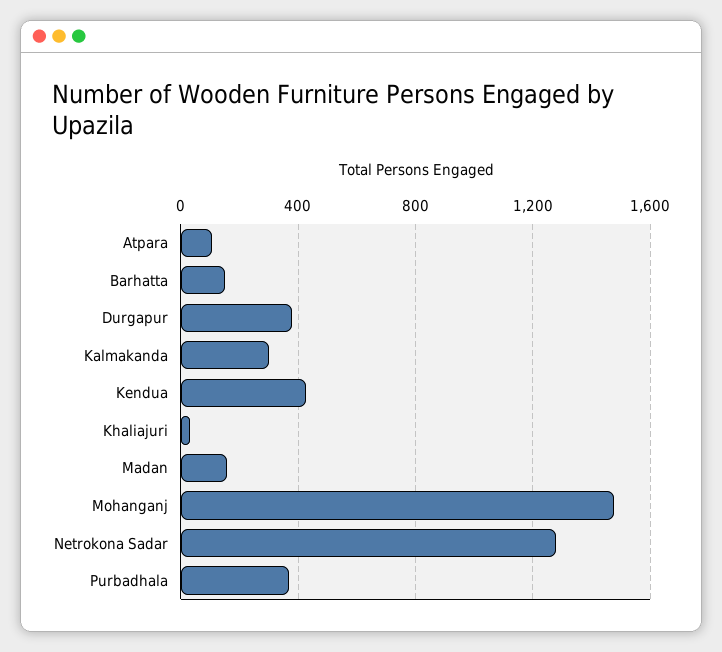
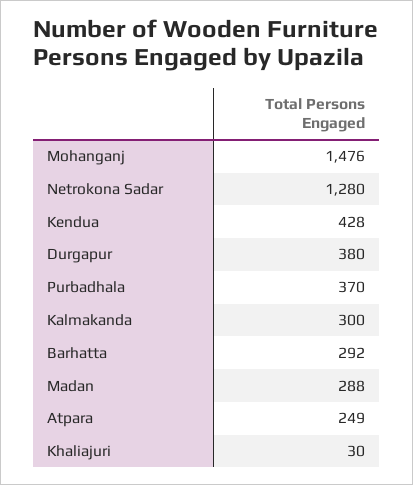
  {
-   "Atpara": 100,
+   "Atpara": 249,
-   "Barhatta": 150,
+   "Barhatta": 292,
    "Durgapur": 380,
    "Kalmakanda": 300,
    "Kendua": 428,
    "Khaliajuri": 30,
-   "Madan": 150,
+   "Madan": 288,
    "Mohanganj": 1476,
    "Netrokona Sadar": 1280,
    "Purbadhala": 370
  }

